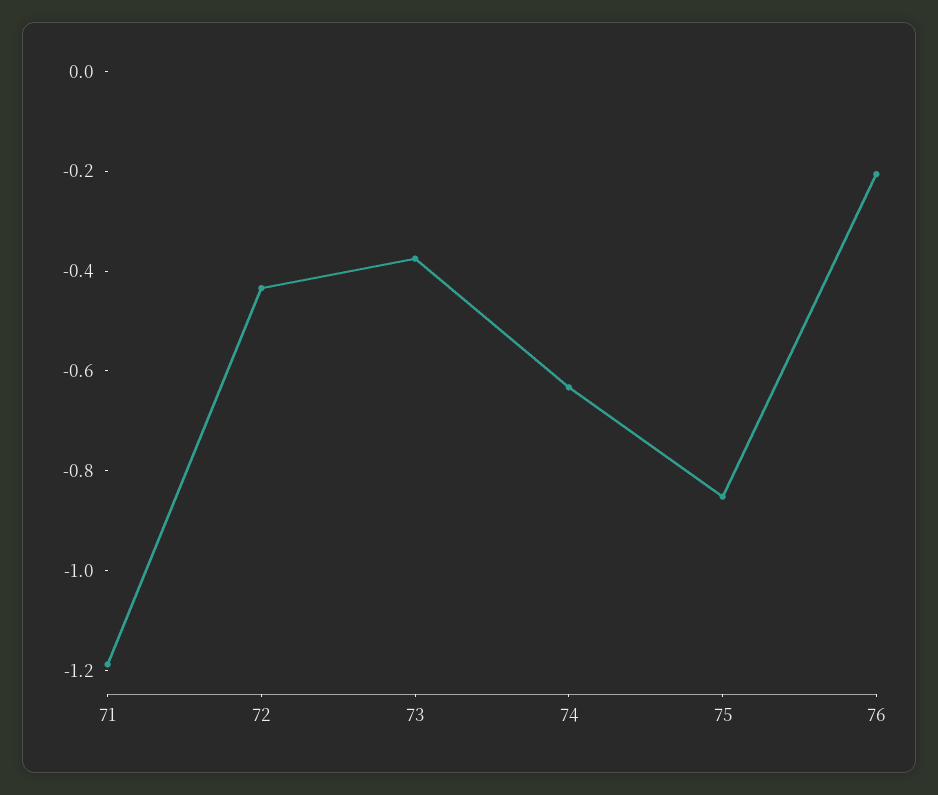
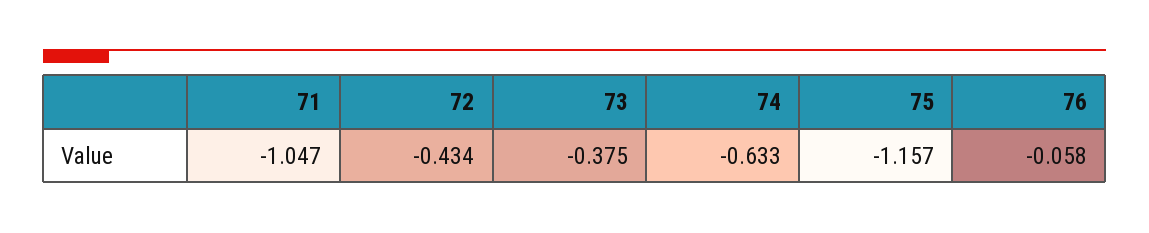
  {
-   "71": -1.2,
+   "71": -1.047,
    "72": -0.434,
    "73": -0.375,
    "74": -0.633,
-   "75": -0.85,
+   "75": -1.157,
-   "76": -0.2
+   "76": -0.058
  }

